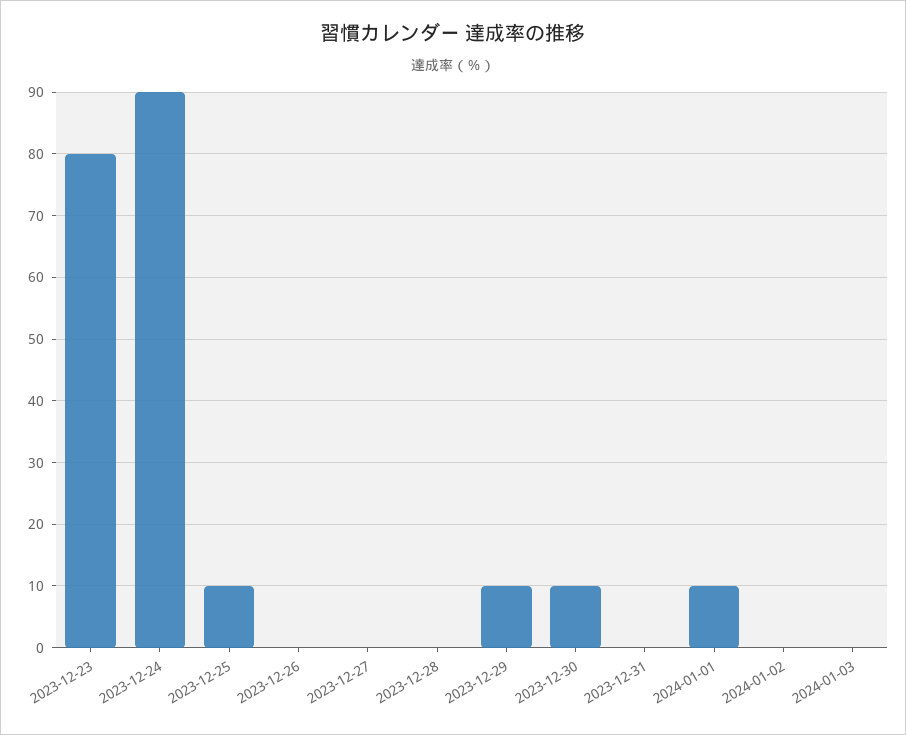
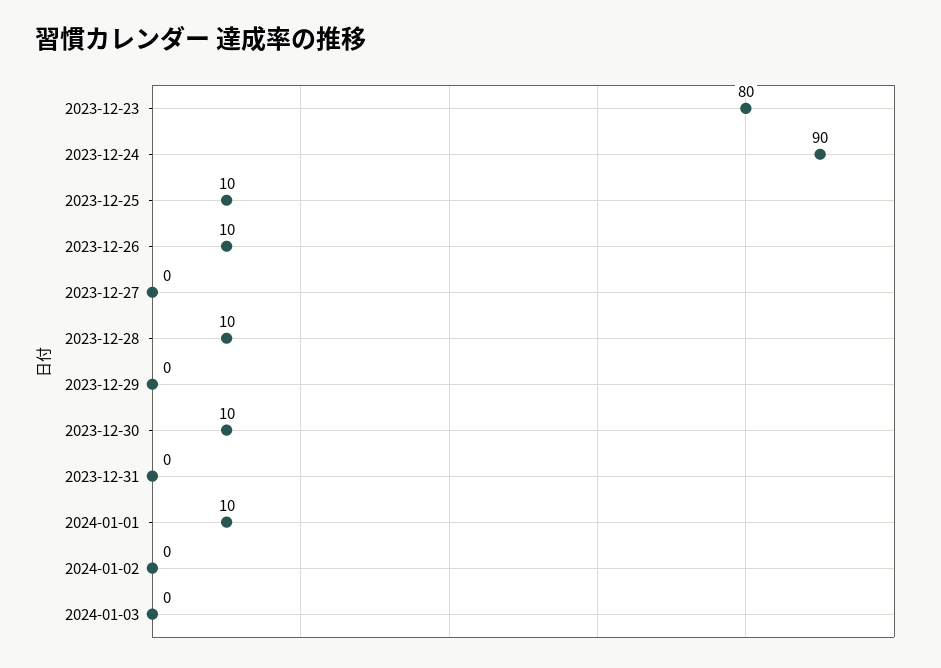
  {
    "2023-12-23": 80,
    "2023-12-24": 90,
    "2023-12-25": 10,
-   "2023-12-26": 0,
+   "2023-12-26": 10,
    "2023-12-27": 0,
-   "2023-12-28": 0,
+   "2023-12-28": 10,
-   "2023-12-29": 10,
+   "2023-12-29": 0,
    "2023-12-30": 10,
    "2023-12-31": 0,
    "2024-01-01": 10,
    "2024-01-02": 0,
    "2024-01-03": 0
  }

